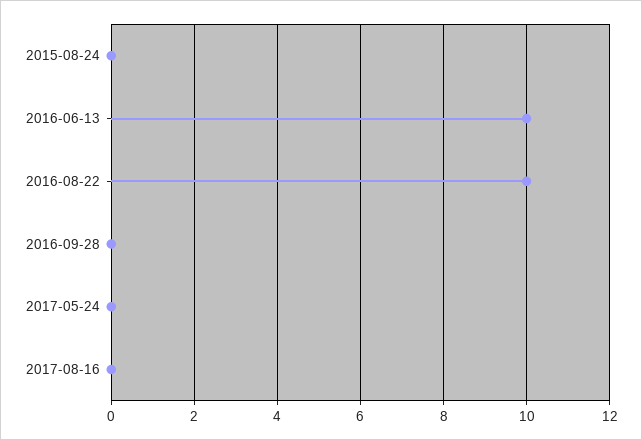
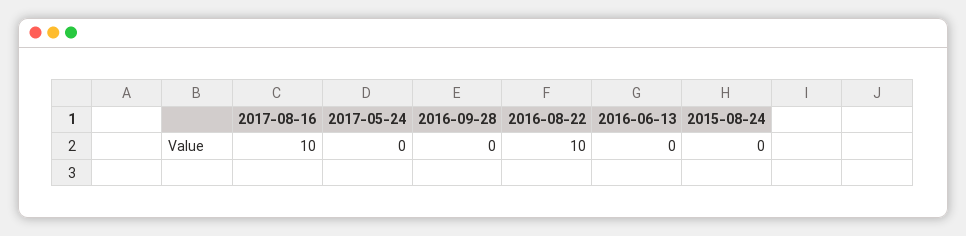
  {
    "2015-08-24": 0,
-   "2016-06-13": 10,
+   "2016-06-13": 0,
    "2016-08-22": 10,
    "2016-09-28": 0,
    "2017-05-24": 0,
-   "2017-08-16": 0
+   "2017-08-16": 10
  }

